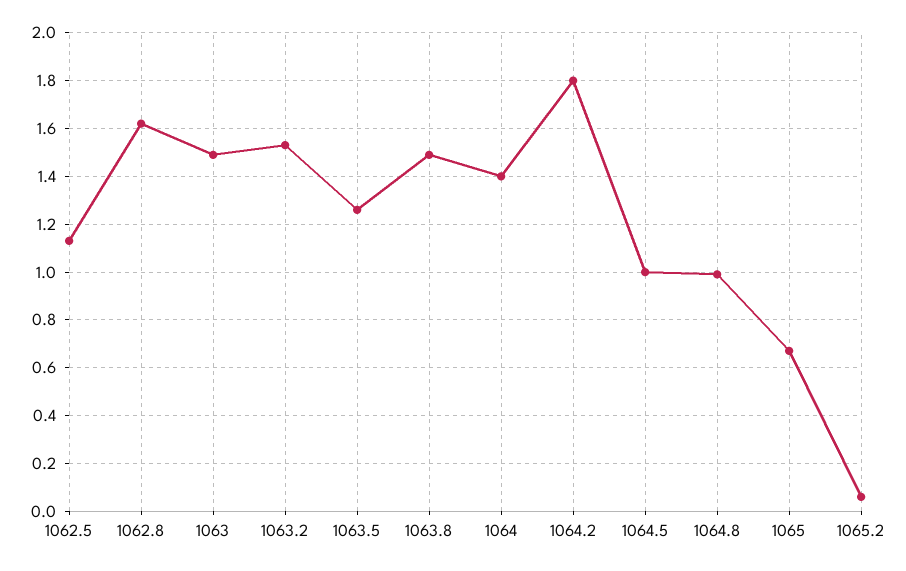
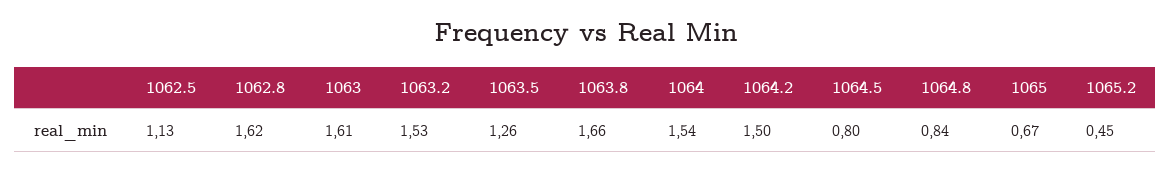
  {
    "1062.5": 1.13,
    "1062.8": 1.62,
-   "1063": 1.5,
+   "1063": 1.61,
    "1063.2": 1.53,
    "1063.5": 1.26,
-   "1063.8": 1.5,
+   "1063.8": 1.66,
-   "1064": 1.4,
+   "1064": 1.54,
-   "1064.2": 1.8,
+   "1064.2": 1.5,
-   "1064.5": 1,
+   "1064.5": 0.8,
-   "1064.8": 1,
+   "1064.8": 0.84,
    "1065": 0.67,
-   "1065.2": 0.05
+   "1065.2": 0.45
  }

